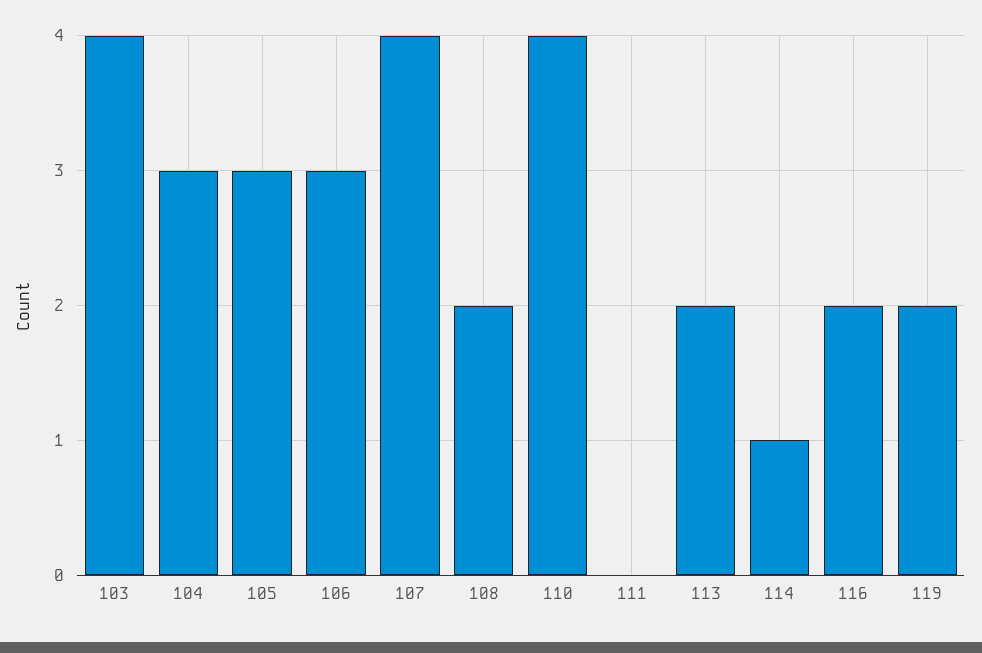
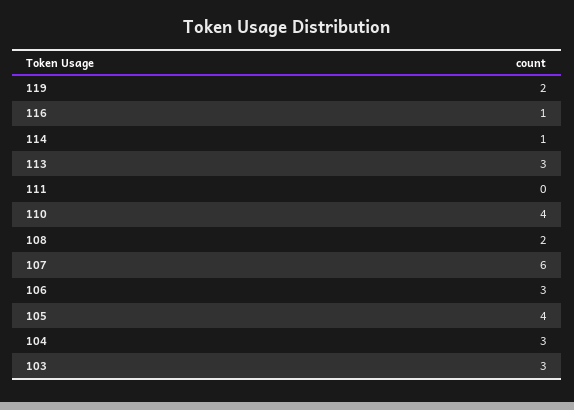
  {
-   "103": 4,
+   "103": 3,
    "104": 3,
-   "105": 3,
+   "105": 4,
    "106": 3,
-   "107": 4,
+   "107": 6,
    "108": 2,
    "110": 4,
    "111": 0,
-   "113": 2,
+   "113": 3,
    "114": 1,
-   "116": 2,
+   "116": 1,
    "119": 2
  }

